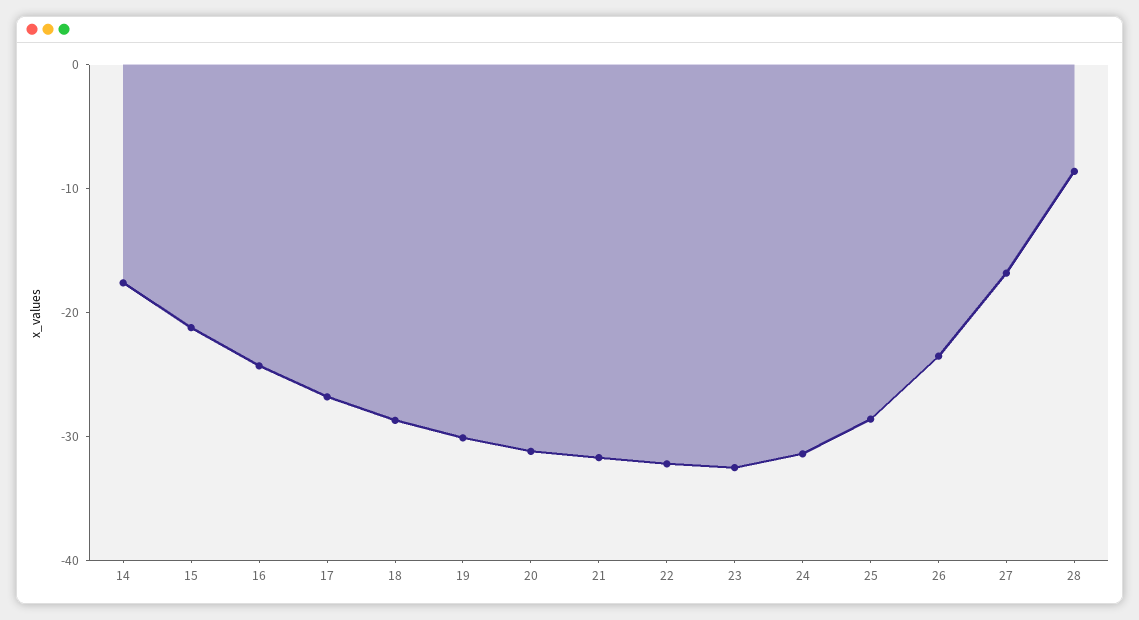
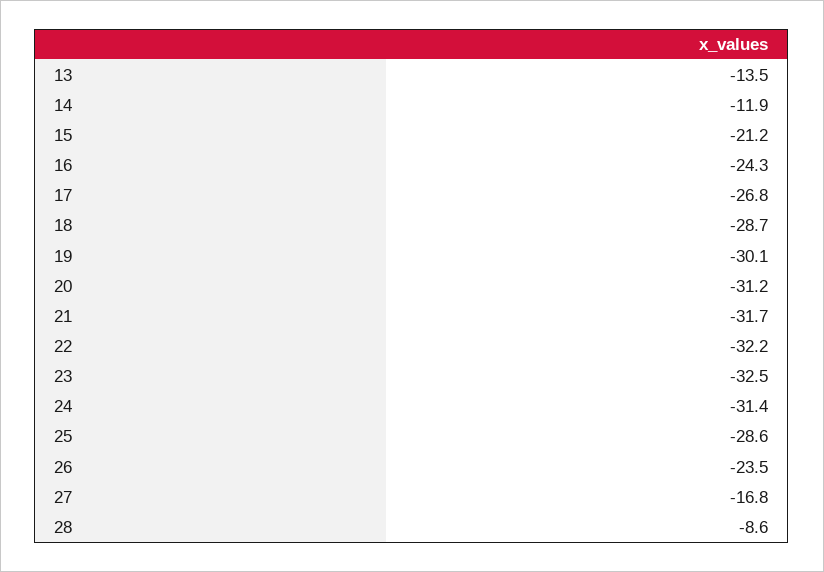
  {
-   "14": -18,
+   "14": -11.9,
    "15": -21.2,
    "16": -24.3,
    "17": -26.8,
    "18": -28.7,
    "19": -30.1,
    "20": -31.2,
    "21": -31.7,
    "22": -32.2,
    "23": -32.5,
    "24": -31.4,
    "25": -28.6,
    "26": -23.5,
    "27": -16.8,
-   "28": -8.6
+   "28": -8.6,
+   "13": -13.5
  }

